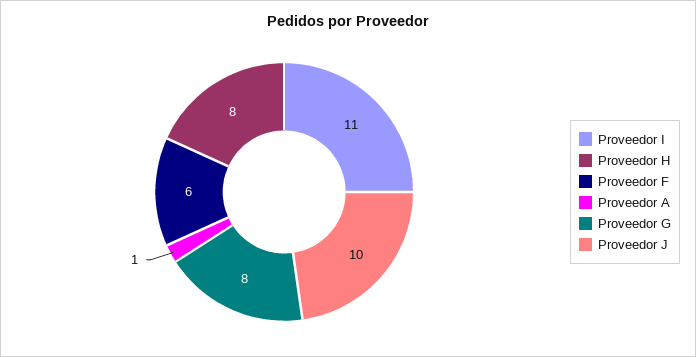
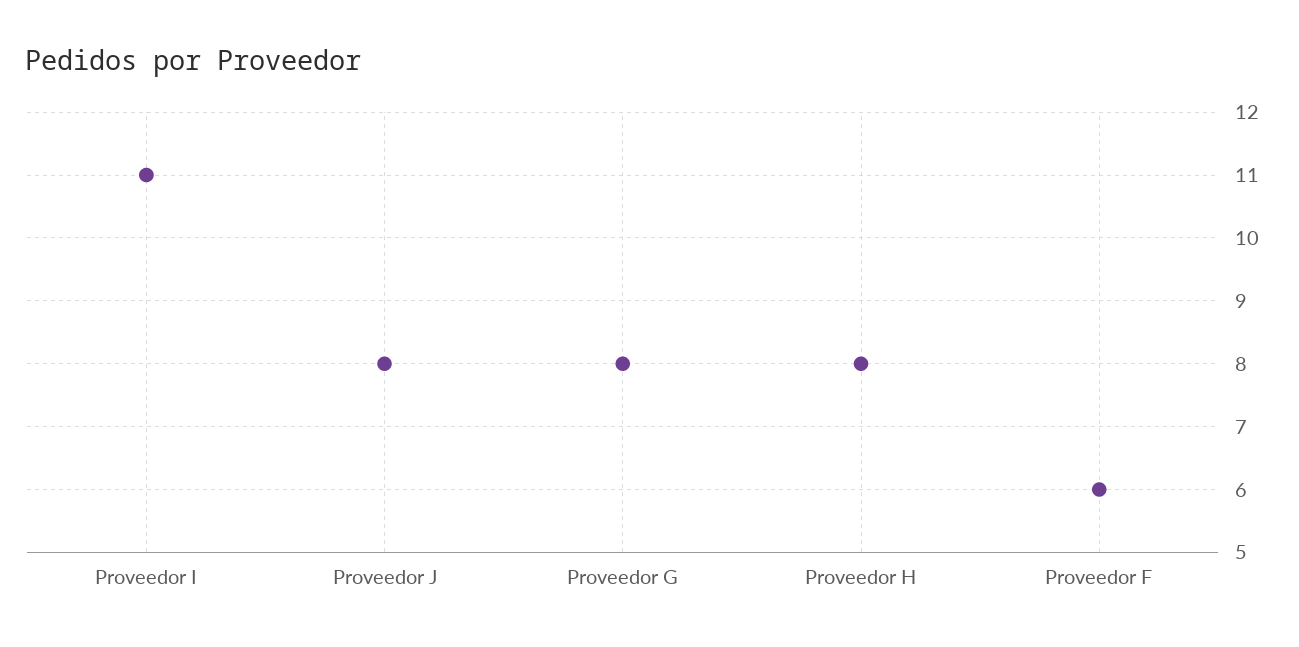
  {
    "Proveedor I": 11,
    "Proveedor H": 8,
    "Proveedor F": 6,
-   "Proveedor A": 1,
    "Proveedor G": 8,
-   "Proveedor J": 10
+   "Proveedor J": 8
  }

